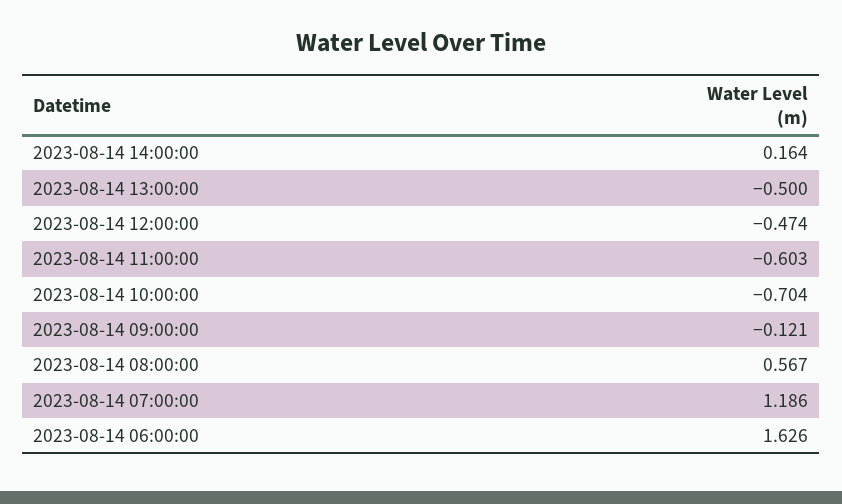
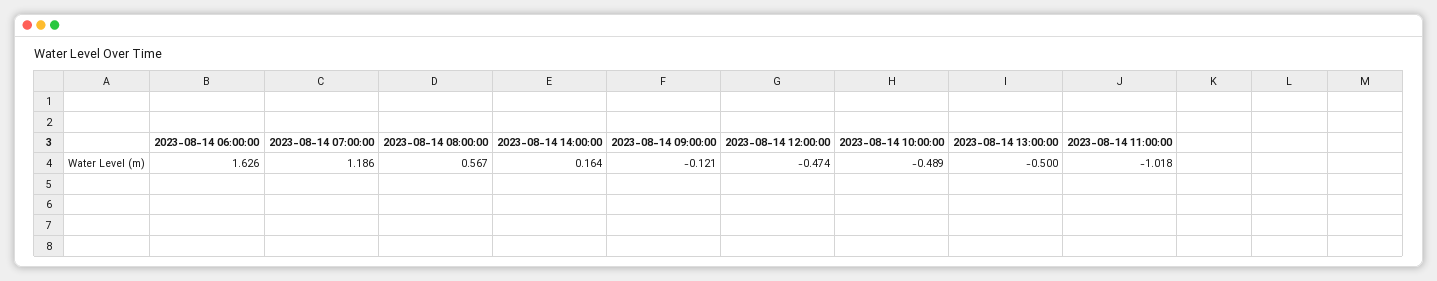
  {
    "2023-08-14 14:00:00": 0.164,
    "2023-08-14 13:00:00": -0.5,
    "2023-08-14 12:00:00": -0.474,
-   "2023-08-14 11:00:00": -0.603,
+   "2023-08-14 11:00:00": -1.018,
-   "2023-08-14 10:00:00": -0.704,
+   "2023-08-14 10:00:00": -0.489,
    "2023-08-14 09:00:00": -0.121,
    "2023-08-14 08:00:00": 0.567,
    "2023-08-14 07:00:00": 1.186,
    "2023-08-14 06:00:00": 1.626
  }

